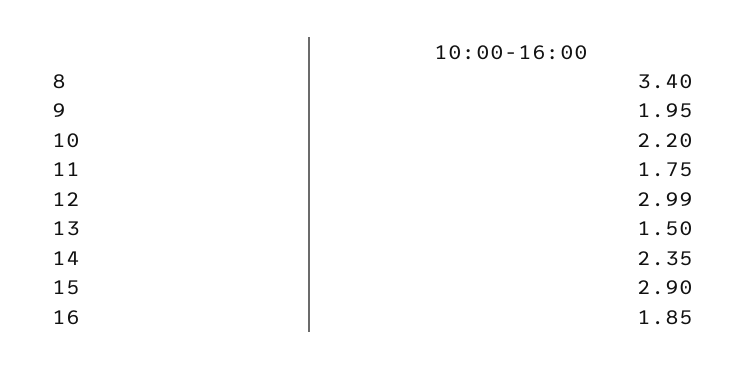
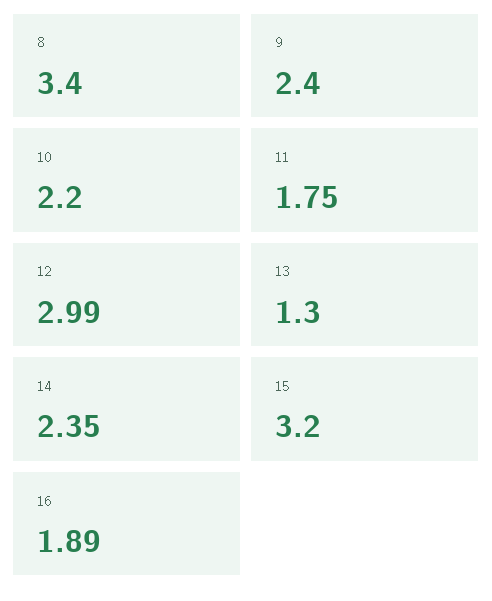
  {
    "8": 3.4,
-   "9": 1.95,
+   "9": 2.4,
    "10": 2.2,
    "11": 1.75,
    "12": 2.99,
-   "13": 1.5,
+   "13": 1.3,
    "14": 2.35,
-   "15": 2.9,
+   "15": 3.2,
-   "16": 1.85
+   "16": 1.89
  }

